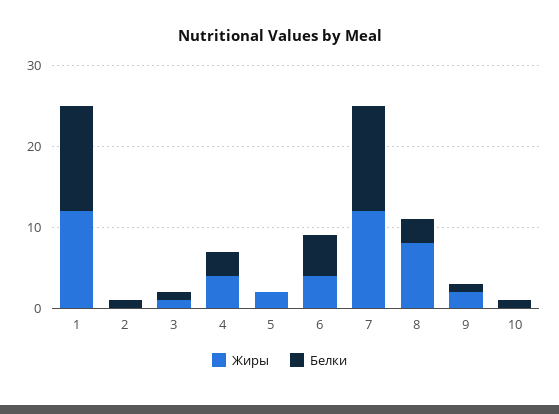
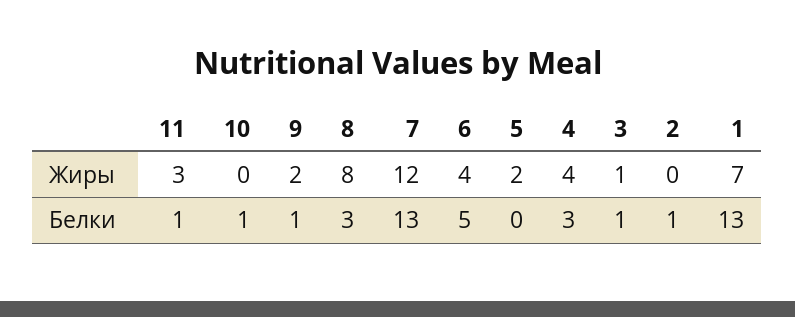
  {
    "Жиры": {
-     "1": 12,
+     "1": 7,
      "2": 0,
      "3": 1,
      "4": 4,
      "5": 2,
      "6": 4,
      "7": 12,
      "8": 8,
      "9": 2,
-     "10": 0
+     "10": 0,
+     "11": 3
    },
    "Белки": {
      "1": 13,
      "2": 1,
      "3": 1,
      "4": 3,
      "5": 0,
      "6": 5,
      "7": 13,
      "8": 3,
      "9": 1,
-     "10": 1
+     "10": 1,
+     "11": 1
    }
  }

